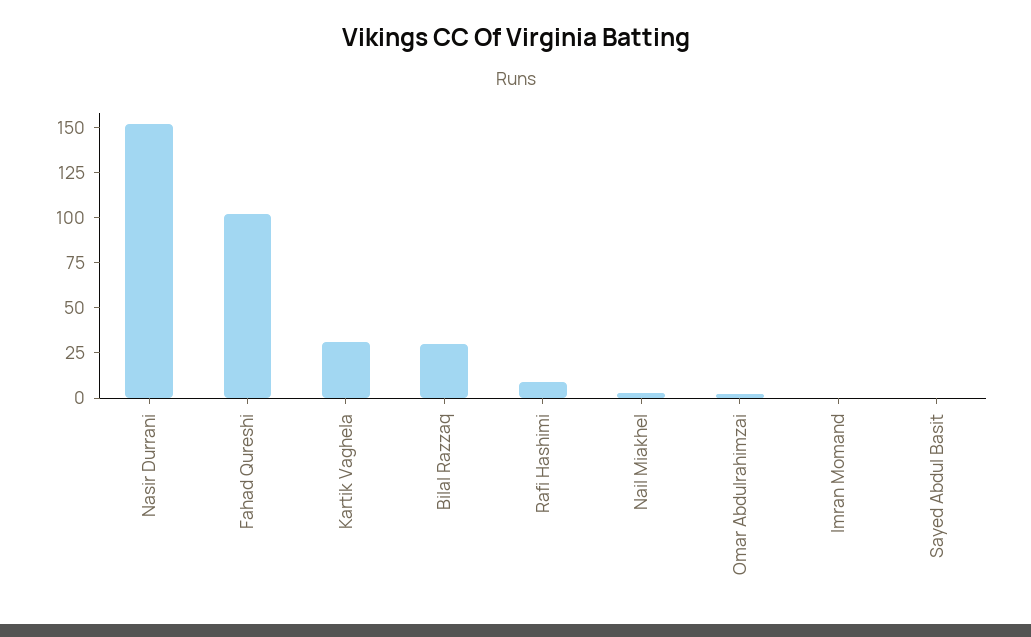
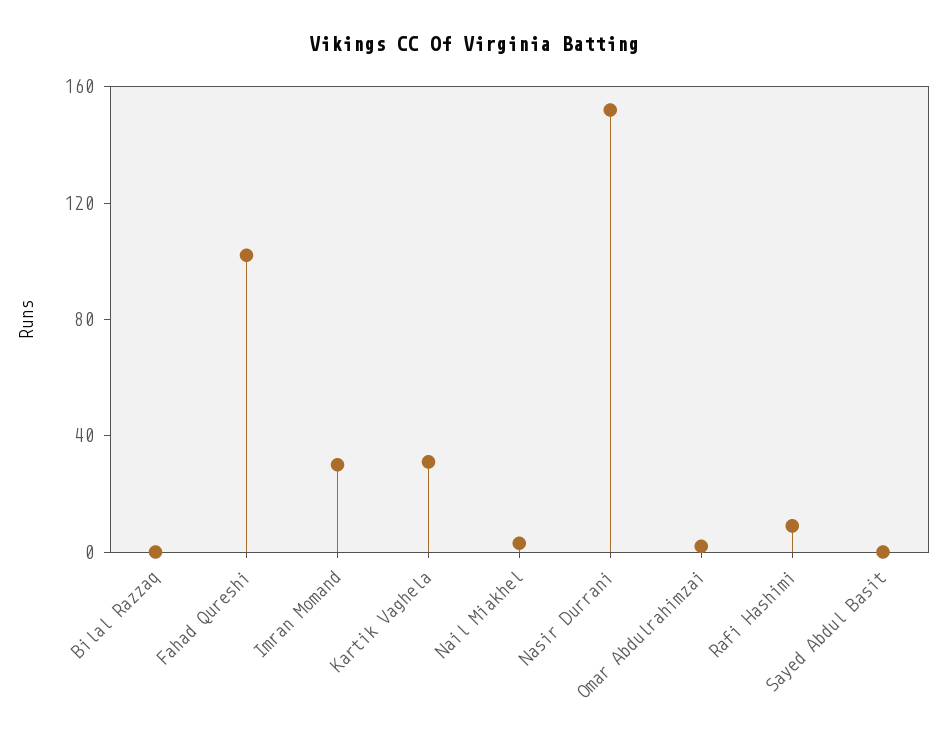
  {
    "Nasir Durrani": 150,
    "Fahad Qureshi": 100,
    "Kartik Vaghela": 30,
-   "Bilal Razzaq": 30,
+   "Bilal Razzaq": 0,
    "Rafi Hashimi": 10,
    "Nail Miakhel": 5,
    "Omar Abdulrahimzai": 0,
-   "Imran Momand": 0,
+   "Imran Momand": 30,
    "Sayed Abdul Basit": 0
  }

